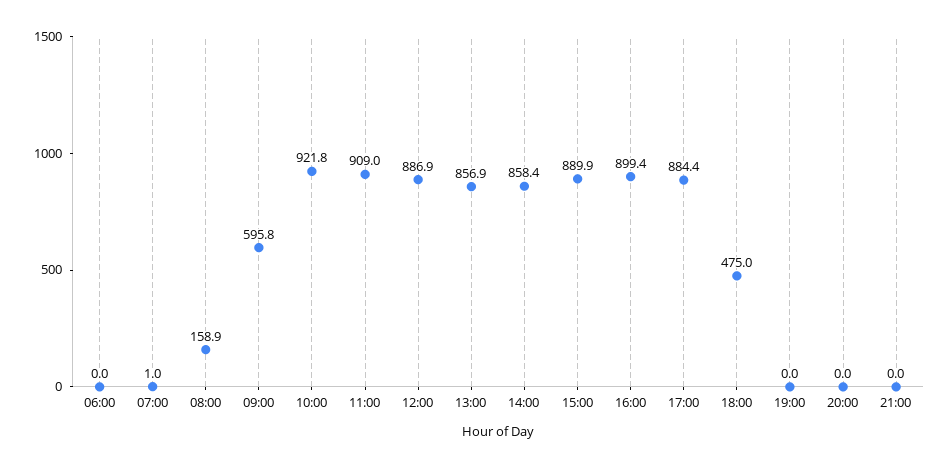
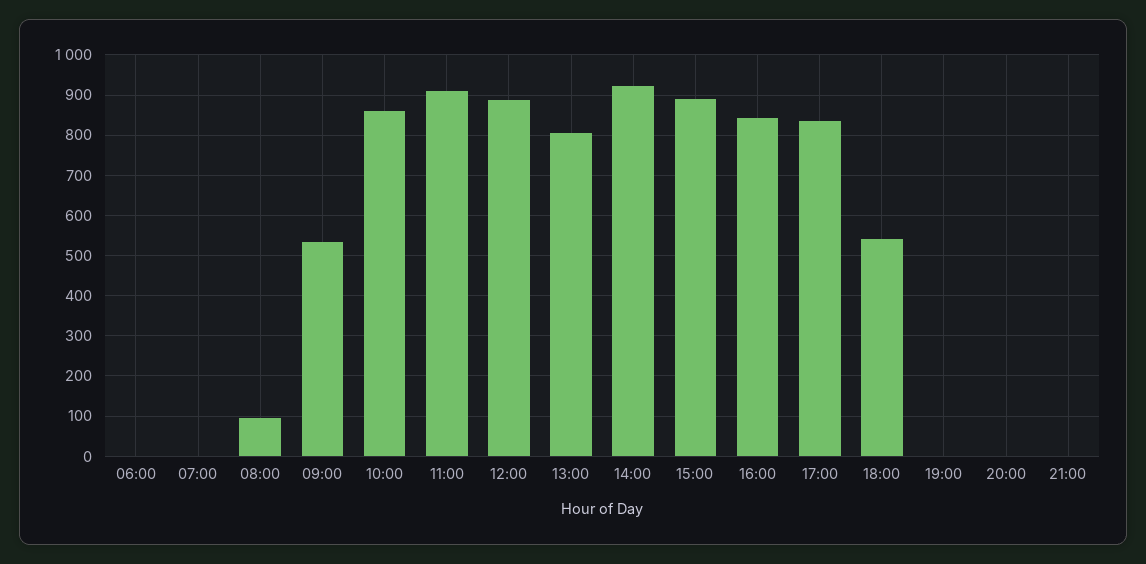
  {
    "06:00": 0,
    "07:00": 1,
-   "08:00": 158.9,
+   "08:00": 100,
-   "09:00": 595.8,
+   "09:00": 540,
-   "10:00": 921.8,
+   "10:00": 860,
    "11:00": 909,
    "12:00": 886.9,
-   "13:00": 856.9,
+   "13:00": 800,
-   "14:00": 858.4,
+   "14:00": 920,
    "15:00": 889.9,
-   "16:00": 899.4,
+   "16:00": 840,
-   "17:00": 884.4,
+   "17:00": 840,
-   "18:00": 475,
+   "18:00": 540,
    "19:00": 0,
    "20:00": 0,
    "21:00": 0
  }

